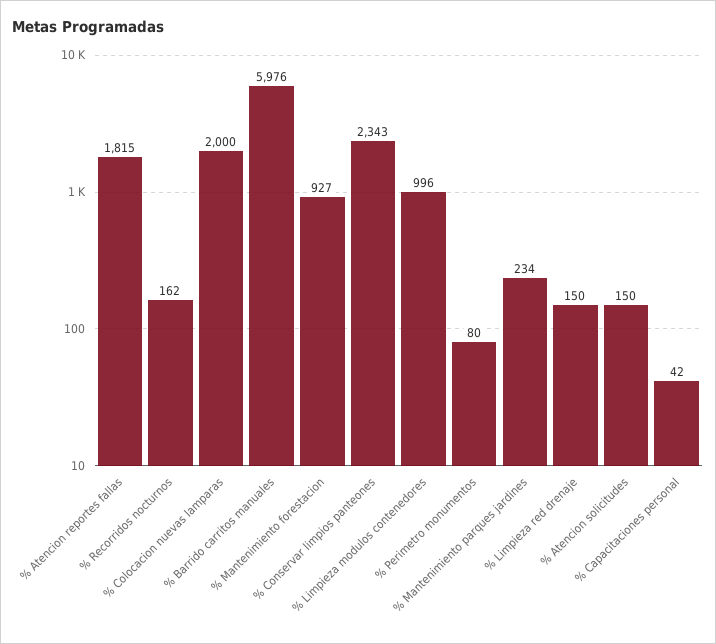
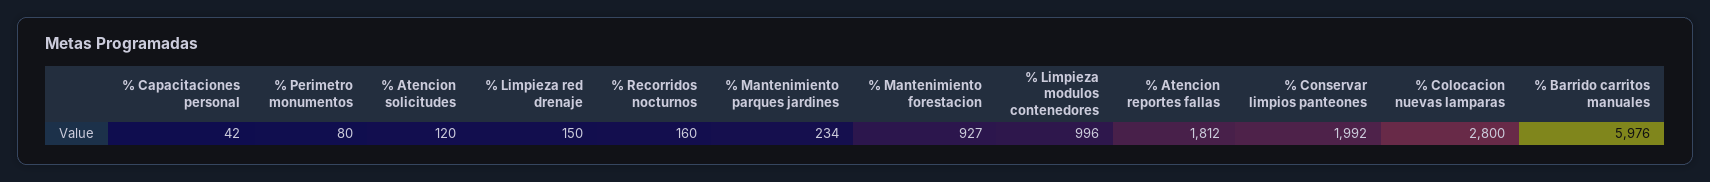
  {
-   "% Atencion reportes fallas": 1815,
+   "% Atencion reportes fallas": 1812,
-   "% Recorridos nocturnos": 162,
+   "% Recorridos nocturnos": 160,
-   "% Colocacion nuevas lamparas": 2000,
+   "% Colocacion nuevas lamparas": 2800,
    "% Barrido carritos manuales": 5976,
    "% Mantenimiento forestacion": 927,
-   "% Conservar limpios panteones": 2343,
+   "% Conservar limpios panteones": 1992,
    "% Limpieza modulos contenedores": 996,
    "% Perimetro monumentos": 80,
    "% Mantenimiento parques jardines": 234,
    "% Limpieza red drenaje": 150,
-   "% Atencion solicitudes": 150,
+   "% Atencion solicitudes": 120,
    "% Capacitaciones personal": 42
  }

